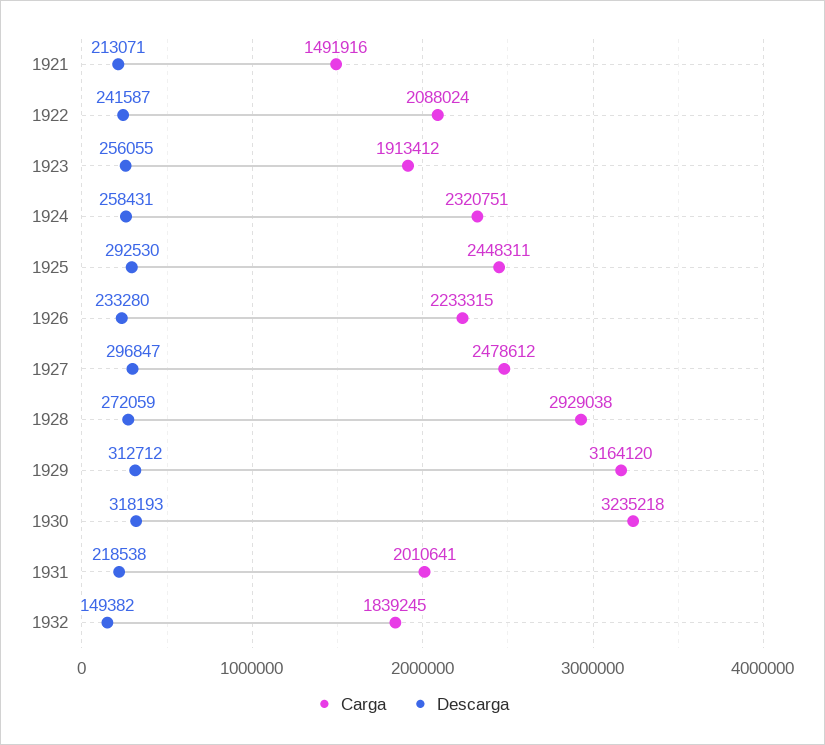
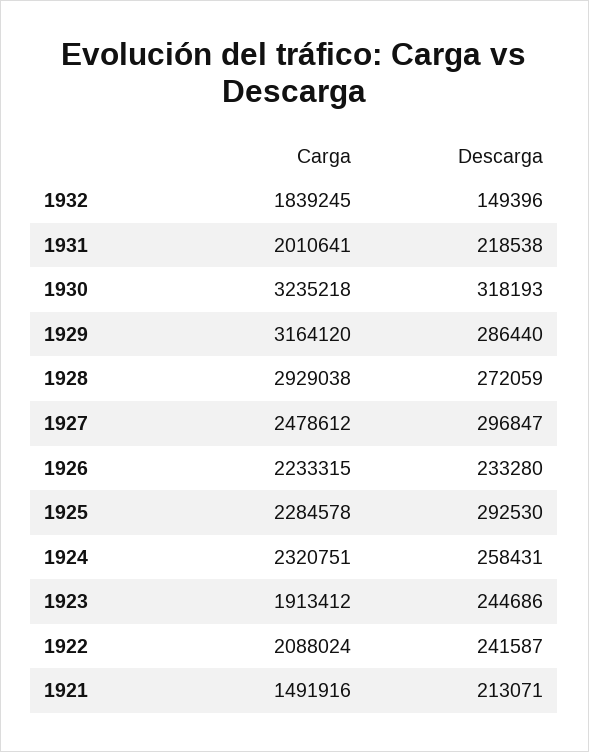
  {
    "Carga": {
      "1921": 1491916,
      "1922": 2088024,
      "1923": 1913412,
      "1924": 2320751,
-     "1925": 2448311,
+     "1925": 2284578,
      "1926": 2233315,
      "1927": 2478612,
      "1928": 2929038,
      "1929": 3164120,
      "1930": 3235218,
      "1931": 2010641,
      "1932": 1839245
    },
    "Descarga": {
      "1921": 213071,
      "1922": 241587,
-     "1923": 256055,
+     "1923": 244686,
      "1924": 258431,
      "1925": 292530,
      "1926": 233280,
      "1927": 296847,
      "1928": 272059,
-     "1929": 312712,
+     "1929": 286440,
      "1930": 318193,
      "1931": 218538,
-     "1932": 149382
+     "1932": 149396
    }
  }

